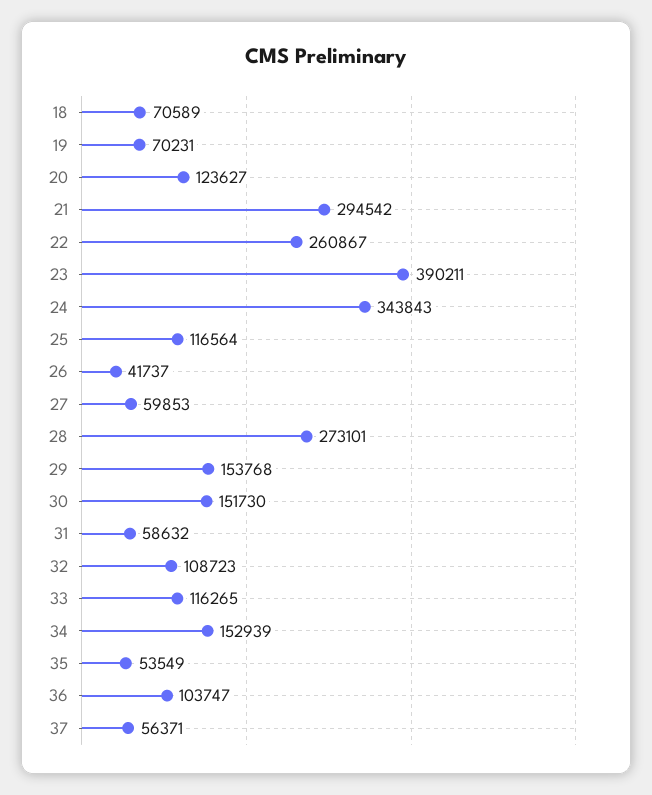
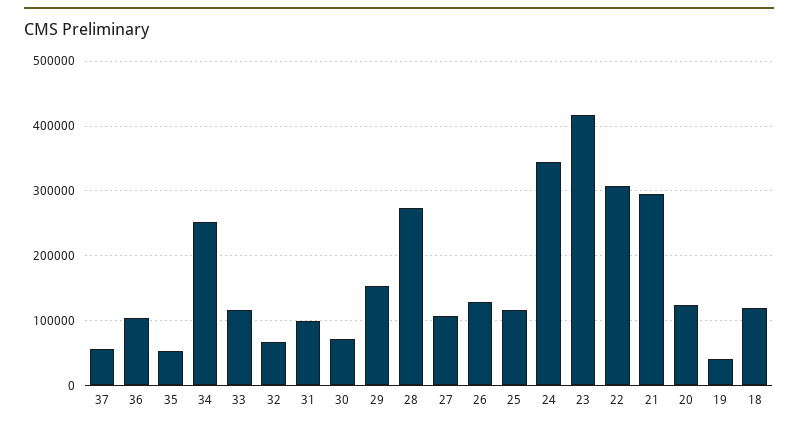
  {
-   "18": 70589,
+   "18": 120000,
-   "19": 70231,
+   "19": 40000,
    "20": 123627,
    "21": 294542,
-   "22": 260867,
+   "22": 310000,
-   "23": 390211,
+   "23": 420000,
    "24": 343843,
    "25": 116564,
-   "26": 41737,
+   "26": 130000,
-   "27": 59853,
+   "27": 110000,
    "28": 273101,
    "29": 153768,
-   "30": 151730,
+   "30": 70000,
-   "31": 58632,
+   "31": 100000,
-   "32": 108723,
+   "32": 70000,
    "33": 116265,
-   "34": 152939,
+   "34": 250000,
    "35": 53549,
    "36": 103747,
    "37": 56371
  }

